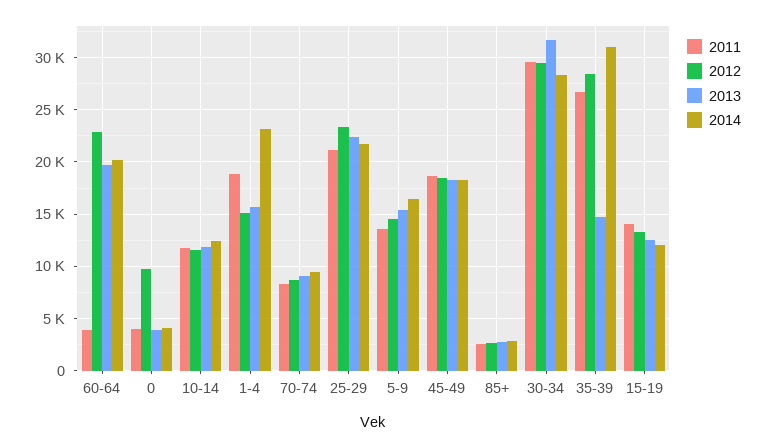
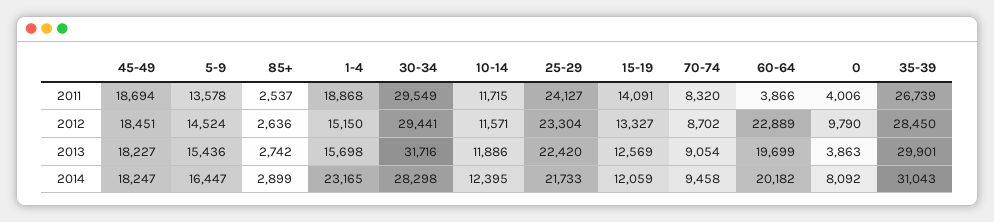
  {
    "2011": {
      "60-64": 3866,
      "0": 4006,
      "10-14": 11715,
      "1-4": 18868,
      "70-74": 8320,
-     "25-29": 21000,
+     "25-29": 24127,
      "5-9": 13578,
      "45-49": 18694,
      "85+": 2537,
      "30-34": 29549,
      "35-39": 26739,
      "15-19": 14091
    },
    "2012": {
      "60-64": 22889,
      "0": 9790,
      "10-14": 11571,
      "1-4": 15150,
      "70-74": 8702,
      "25-29": 23304,
      "5-9": 14524,
      "45-49": 18451,
      "85+": 2636,
      "30-34": 29441,
      "35-39": 28450,
      "15-19": 13327
    },
    "2013": {
      "60-64": 19699,
      "0": 3863,
      "10-14": 11886,
      "1-4": 15698,
      "70-74": 9054,
      "25-29": 22420,
      "5-9": 15436,
      "45-49": 18227,
      "85+": 2742,
      "30-34": 31716,
-     "35-39": 15000,
+     "35-39": 29901,
      "15-19": 12569
    },
    "2014": {
      "60-64": 20182,
-     "0": 4000,
+     "0": 8092,
      "10-14": 12395,
      "1-4": 23165,
      "70-74": 9458,
      "25-29": 21733,
      "5-9": 16447,
      "45-49": 18247,
      "85+": 2899,
      "30-34": 28298,
      "35-39": 31043,
      "15-19": 12059
    }
  }

